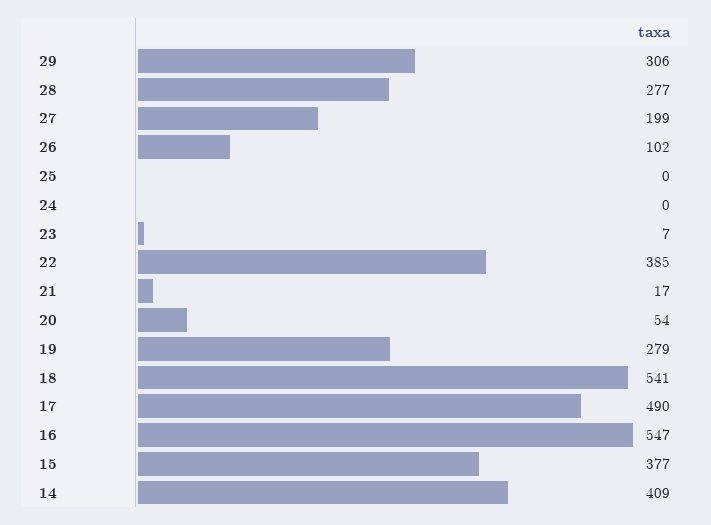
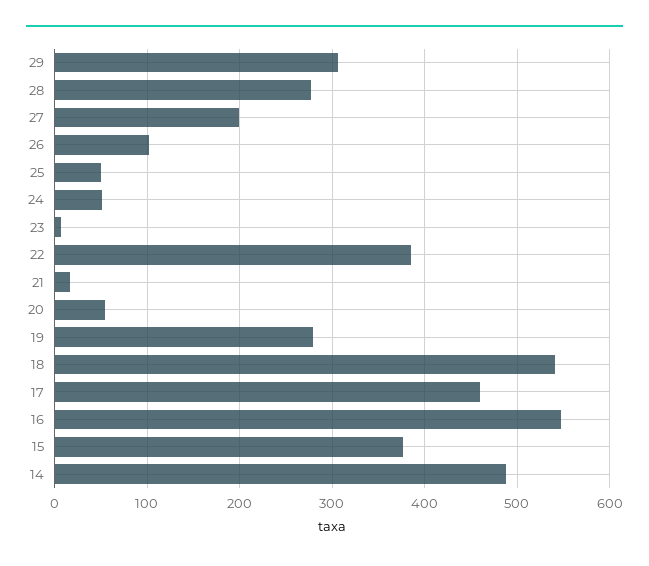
  {
    "29": 306,
    "28": 277,
    "27": 199,
    "26": 102,
-   "25": 0,
+   "25": 50,
-   "24": 0,
+   "24": 50,
    "23": 7,
    "22": 385,
    "21": 17,
    "20": 54,
    "19": 279,
    "18": 541,
-   "17": 490,
+   "17": 460,
    "16": 547,
    "15": 377,
-   "14": 409
+   "14": 490
  }

